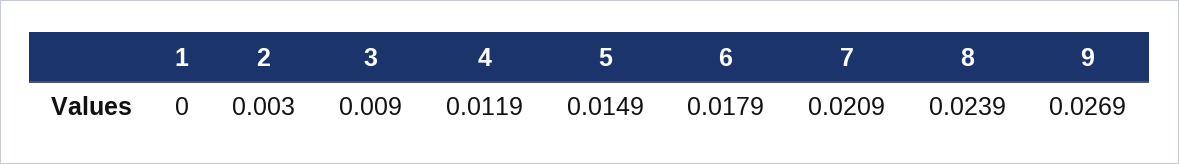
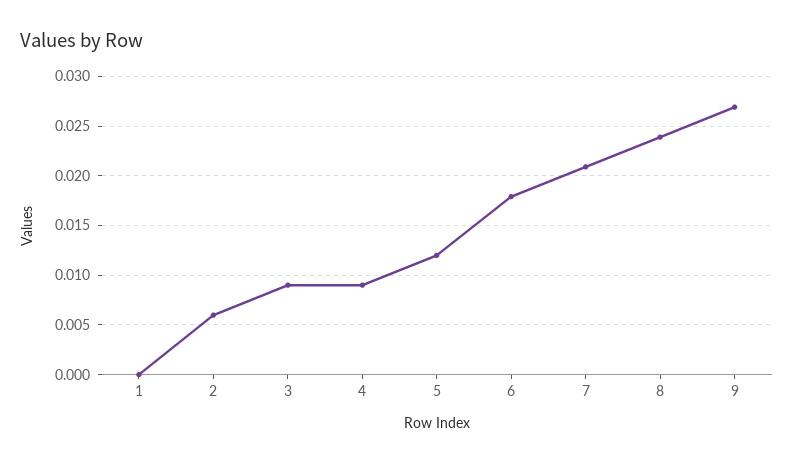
  {
    "1": 0,
-   "2": 0.003,
+   "2": 0.006,
    "3": 0.009,
-   "4": 0.0119,
+   "4": 0.009,
-   "5": 0.0149,
+   "5": 0.012,
    "6": 0.0179,
    "7": 0.0209,
    "8": 0.0239,
    "9": 0.0269
  }

